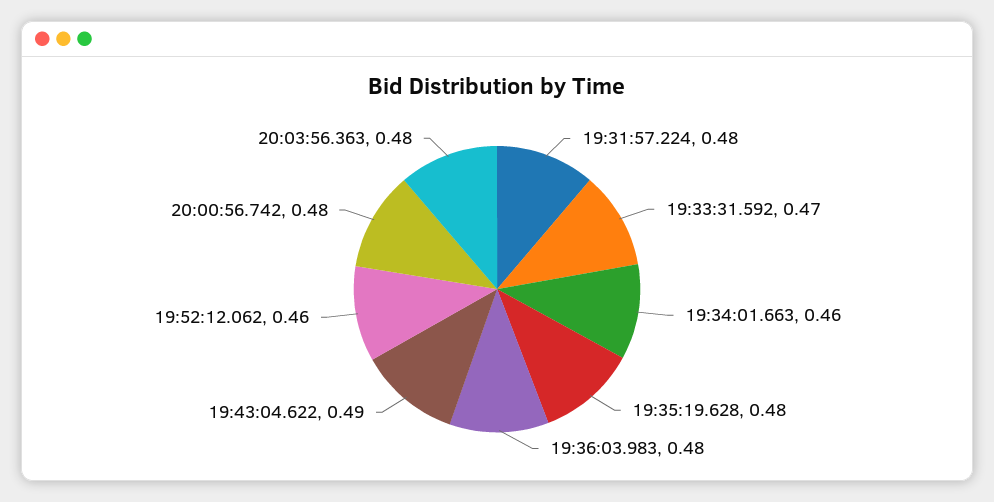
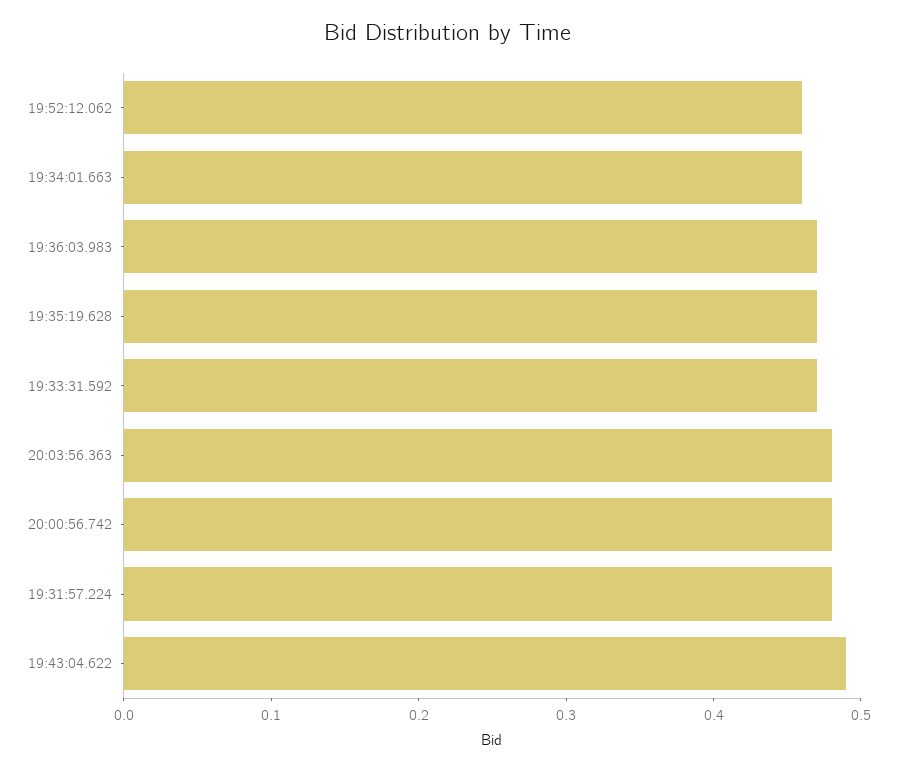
  {
    "19:31:57.224": 0.48,
    "19:33:31.592": 0.47,
    "19:34:01.663": 0.46,
-   "19:35:19.628": 0.48,
+   "19:35:19.628": 0.47,
-   "19:36:03.983": 0.48,
+   "19:36:03.983": 0.47,
    "19:43:04.622": 0.49,
    "19:52:12.062": 0.46,
    "20:00:56.742": 0.48,
    "20:03:56.363": 0.48
  }

